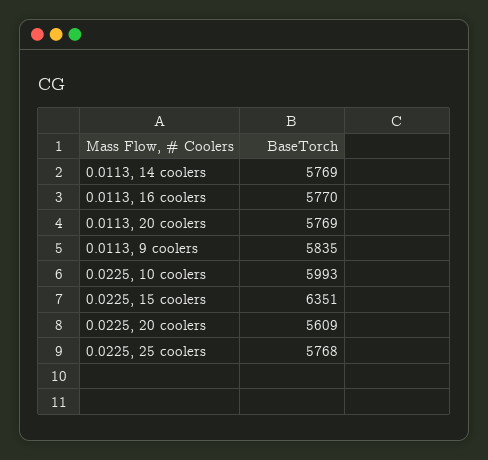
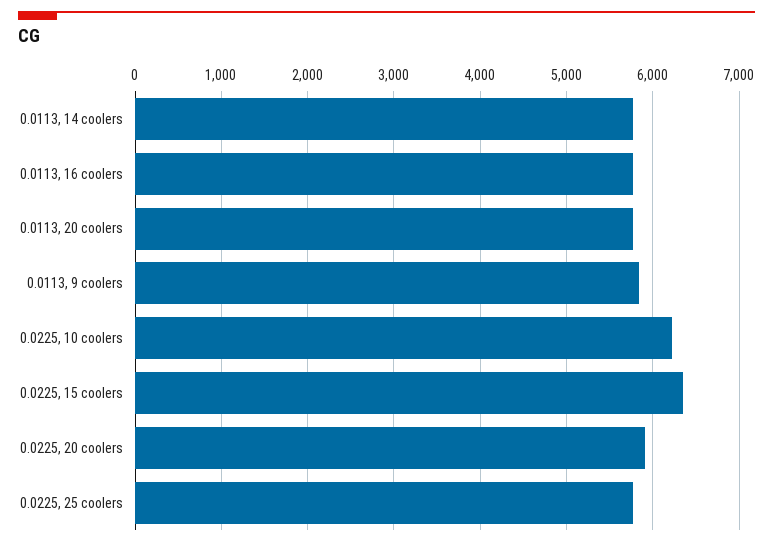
  {
    "0.0113, 14 coolers": 5769,
    "0.0113, 16 coolers": 5770,
    "0.0113, 20 coolers": 5769,
    "0.0113, 9 coolers": 5835,
-   "0.0225, 10 coolers": 5993,
+   "0.0225, 10 coolers": 6200,
    "0.0225, 15 coolers": 6351,
-   "0.0225, 20 coolers": 5609,
+   "0.0225, 20 coolers": 5900,
    "0.0225, 25 coolers": 5768
  }

